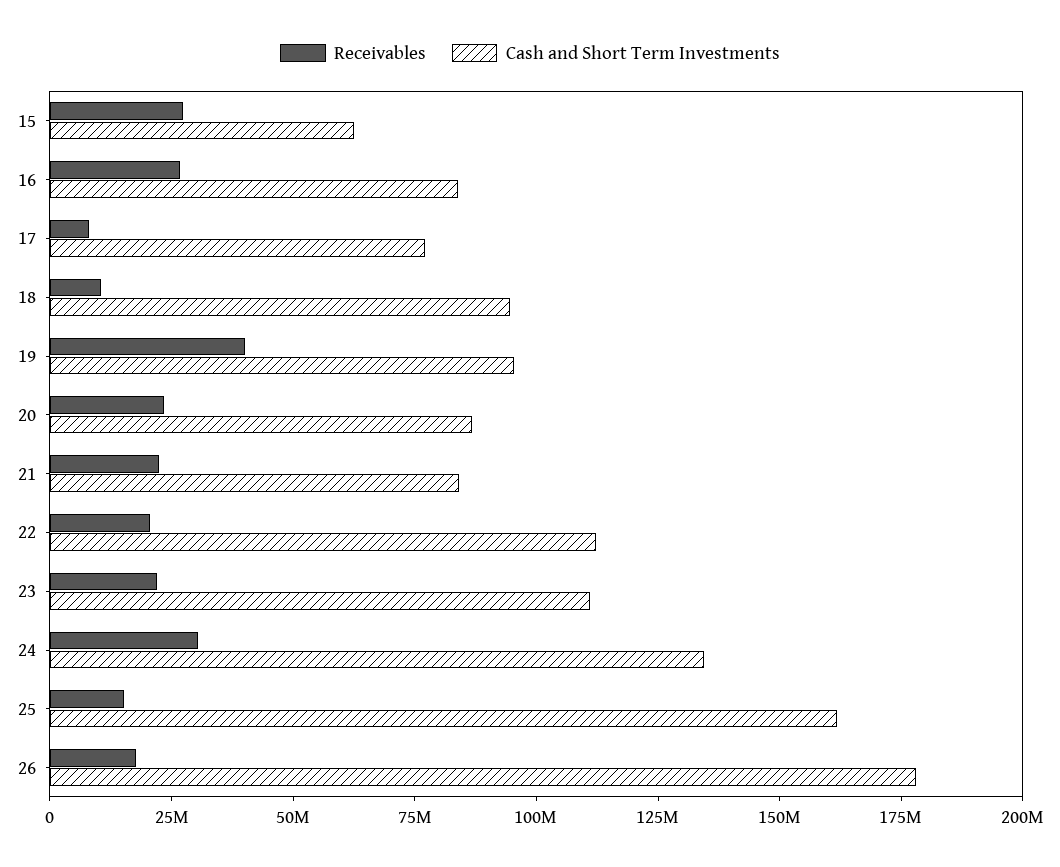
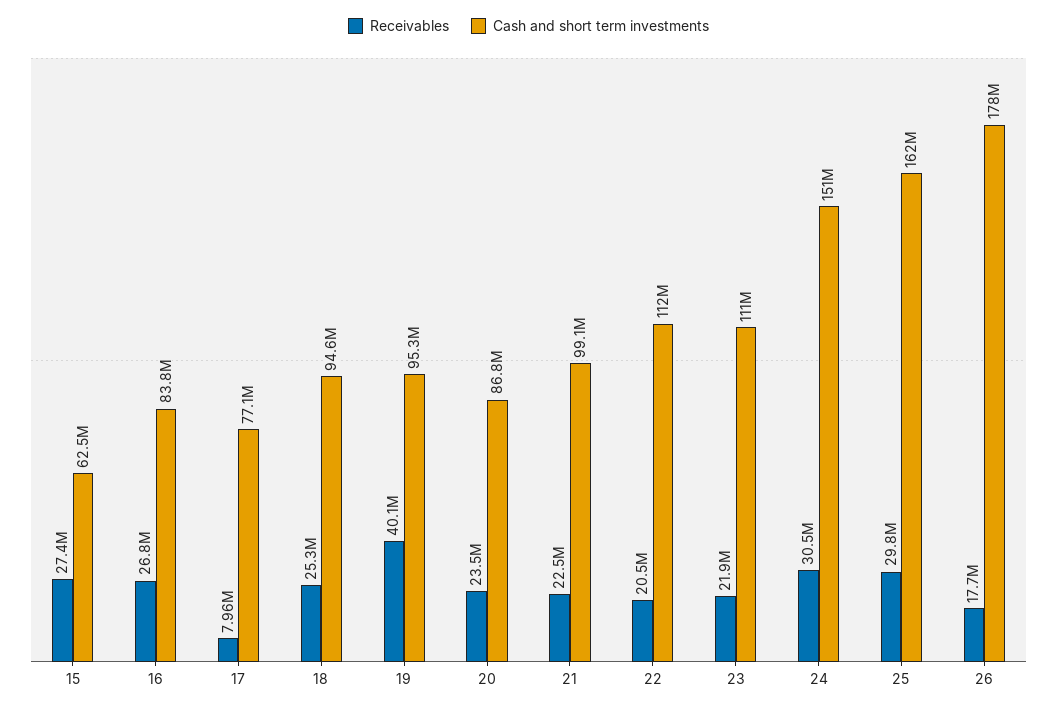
  {
    "Receivables": {
      "15": 27400000,
      "16": 26800000,
      "17": 7960000,
-     "18": 10000000,
+     "18": 25300000,
      "19": 40100000,
      "20": 23500000,
      "21": 22500000,
      "22": 20500000,
      "23": 21900000,
      "24": 30500000,
-     "25": 15000000,
+     "25": 29800000,
      "26": 17700000
    },
    "Cash and Short Term Investments": {
      "15": 62500000,
      "16": 83800000,
      "17": 77100000,
      "18": 94600000,
      "19": 95300000,
      "20": 86800000,
-     "21": 85000000,
+     "21": 99100000,
      "22": 112000000,
      "23": 111000000,
-     "24": 135000000,
+     "24": 151000000,
      "25": 162000000,
      "26": 178000000
    }
  }

